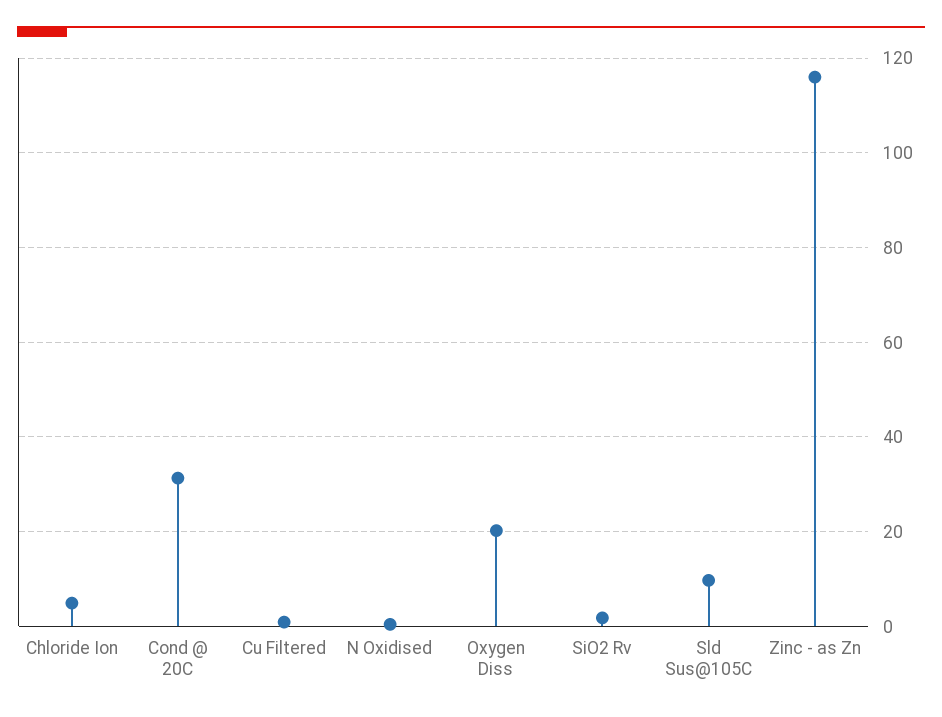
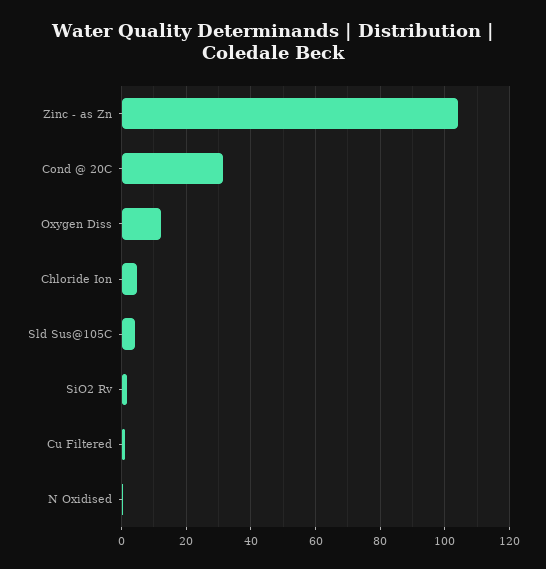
  {
    "Chloride Ion": 4,
    "Cond @ 20C": 32,
    "Cu Filtered": 0,
    "N Oxidised": 0,
-   "Oxygen Diss": 20,
+   "Oxygen Diss": 12,
    "SiO2 Rv": 2,
-   "Sld Sus@105C": 10,
+   "Sld Sus@105C": 4,
-   "Zinc - as Zn": 116
+   "Zinc - as Zn": 104
  }

